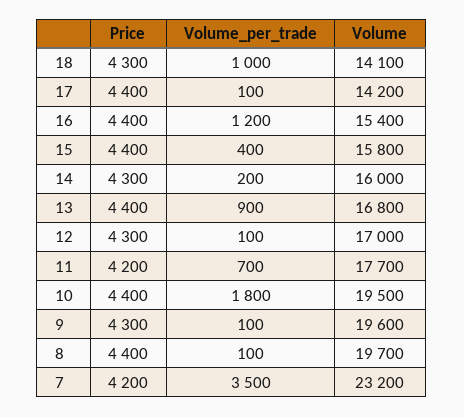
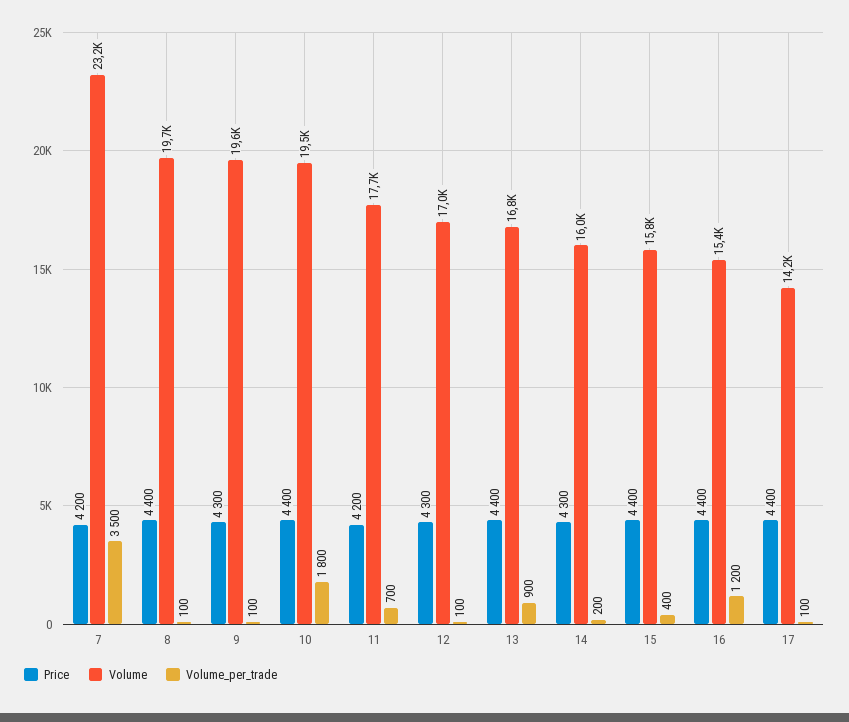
  {
    "Price": {
-     "18": 4300,
      "17": 4400,
      "16": 4400,
      "15": 4400,
      "14": 4300,
      "13": 4400,
      "12": 4300,
      "11": 4200,
      "10": 4400,
      "9": 4300,
      "8": 4400,
      "7": 4200
    },
    "Volume_per_trade": {
-     "18": 1000,
      "17": 100,
      "16": 1200,
      "15": 400,
      "14": 200,
      "13": 900,
      "12": 100,
      "11": 700,
      "10": 1800,
      "9": 100,
      "8": 100,
      "7": 3500
    },
    "Volume": {
-     "18": 14100,
      "17": 14200,
      "16": 15400,
      "15": 15800,
      "14": 16000,
      "13": 16800,
      "12": 17000,
      "11": 17700,
      "10": 19500,
      "9": 19600,
      "8": 19700,
      "7": 23200
    }
  }

